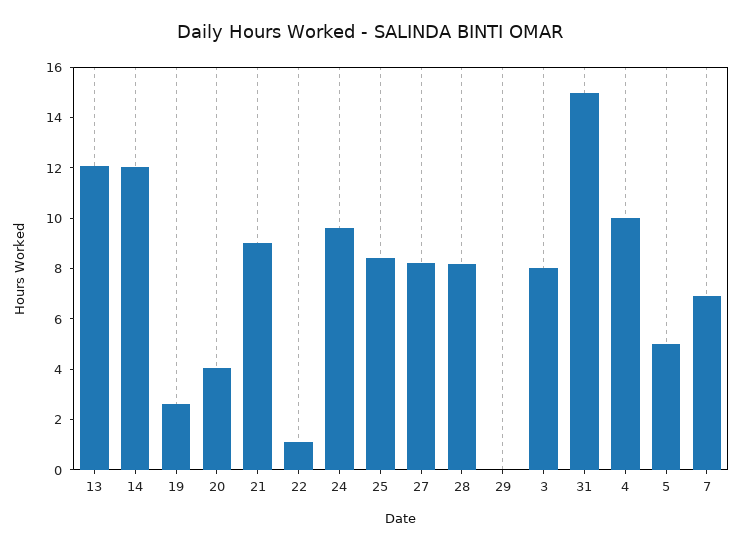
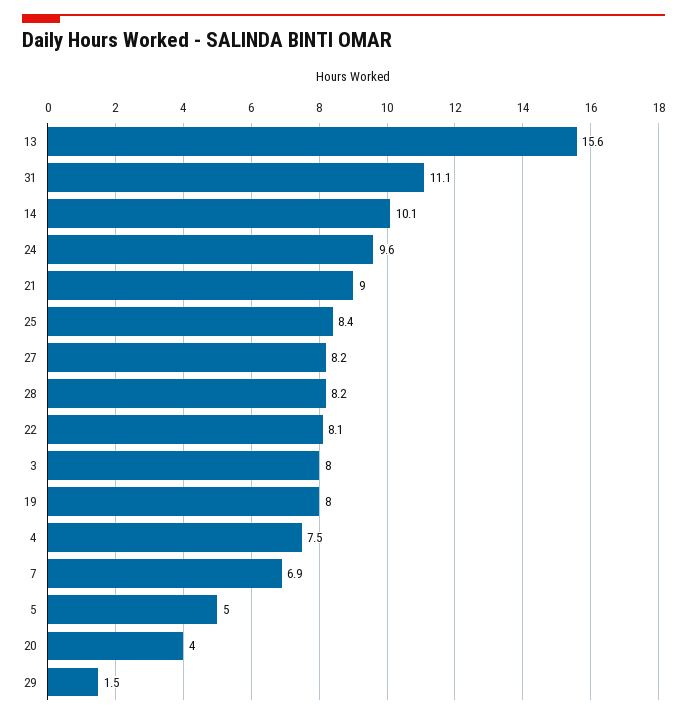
  {
-   "13": 12,
+   "13": 15.6,
-   "14": 12,
+   "14": 10.1,
-   "19": 2.5,
+   "19": 8,
    "20": 4,
    "21": 9,
-   "22": 1,
+   "22": 8.1,
    "24": 9.6,
    "25": 8.4,
    "27": 8.2,
    "28": 8.2,
-   "29": 0,
+   "29": 1.5,
    "3": 8,
-   "31": 15,
+   "31": 11.1,
-   "4": 10,
+   "4": 7.5,
    "5": 5,
    "7": 6.9
  }

